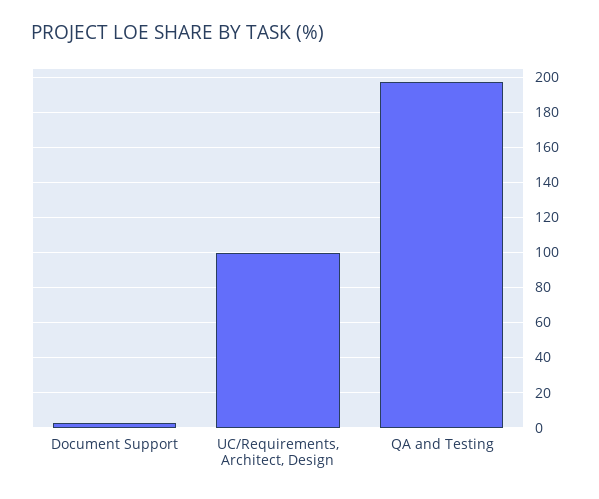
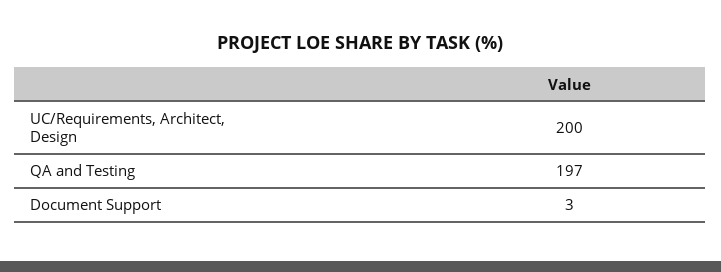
  {
    "Document Support": 3,
-   "UC/Requirements, Architect, Design": 100,
+   "UC/Requirements, Architect, Design": 200,
    "QA and Testing": 197
  }

